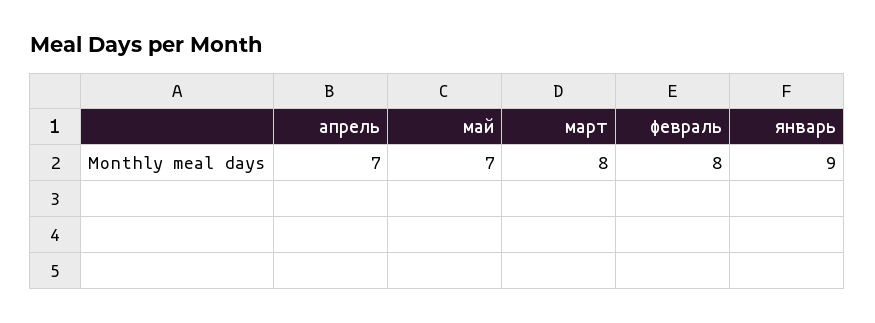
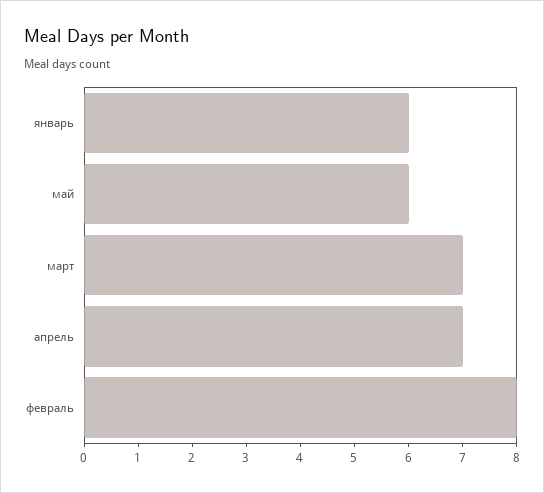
  {
    "апрель": 7,
-   "май": 7,
+   "май": 6,
-   "март": 8,
+   "март": 7,
    "февраль": 8,
-   "январь": 9
+   "январь": 6
  }

